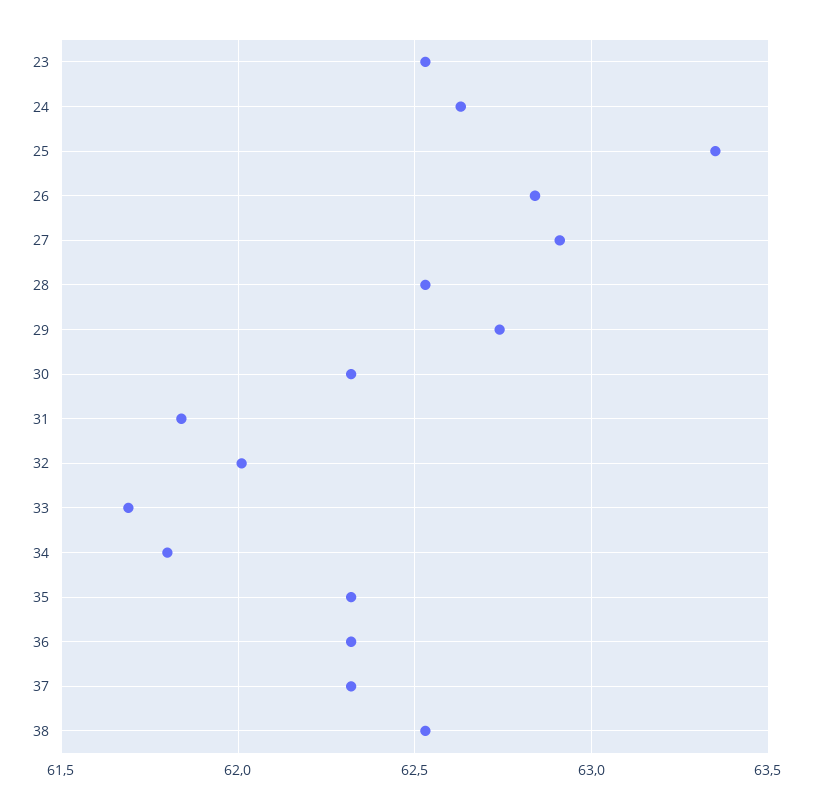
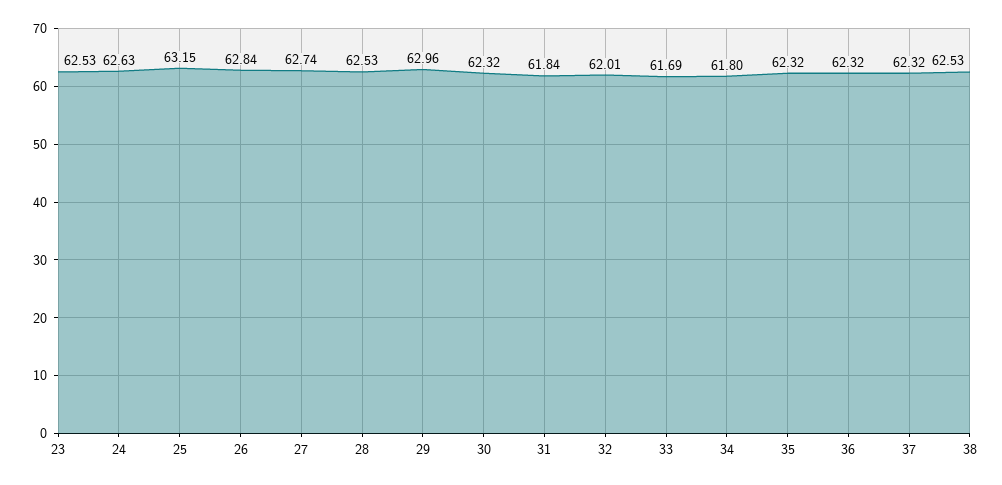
  {
    "23": 62.53,
    "24": 62.63,
-   "25": 63.35,
+   "25": 63.15,
    "26": 62.84,
-   "27": 62.9,
+   "27": 62.74,
    "28": 62.53,
-   "29": 62.75,
+   "29": 62.96,
    "30": 62.32,
    "31": 61.84,
    "32": 62.01,
    "33": 61.69,
    "34": 61.8,
    "35": 62.32,
    "36": 62.32,
    "37": 62.32,
    "38": 62.53
  }

